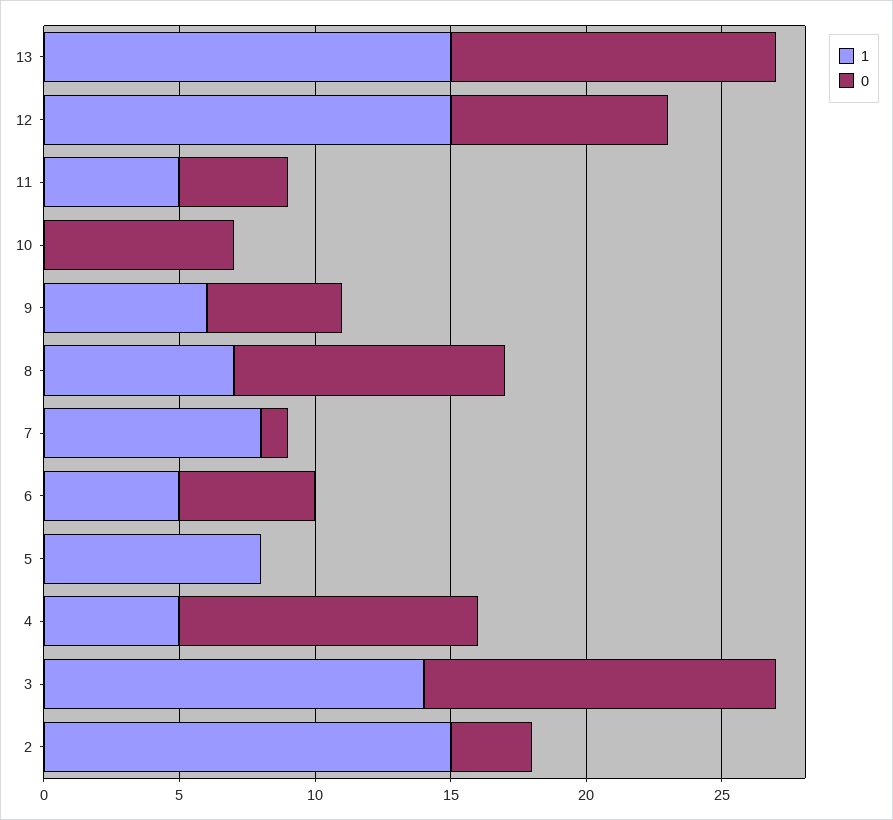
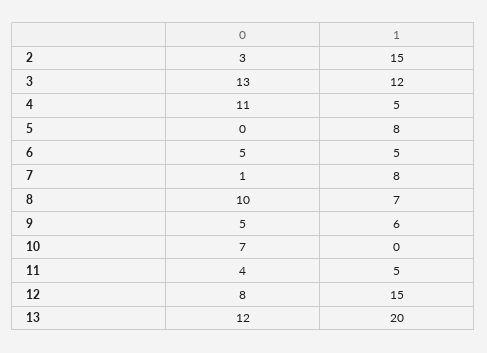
  {
    "1": {
-     "13": 15,
+     "13": 20,
      "12": 15,
      "11": 5,
      "10": 0,
      "9": 6,
      "8": 7,
      "7": 8,
      "6": 5,
      "5": 8,
      "4": 5,
-     "3": 14,
+     "3": 12,
      "2": 15
    },
    "0": {
      "13": 12,
      "12": 8,
      "11": 4,
      "10": 7,
      "9": 5,
      "8": 10,
      "7": 1,
      "6": 5,
      "5": 0,
      "4": 11,
      "3": 13,
      "2": 3
    }
  }

